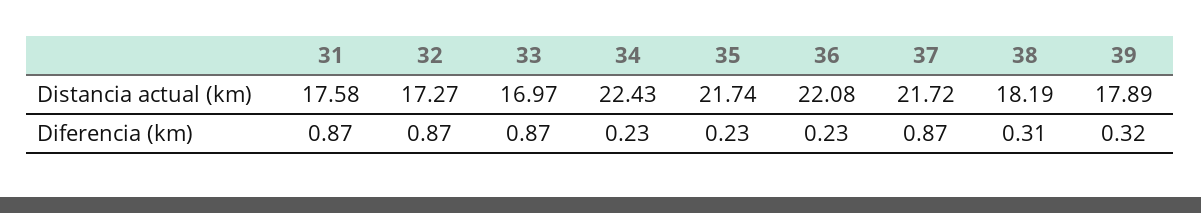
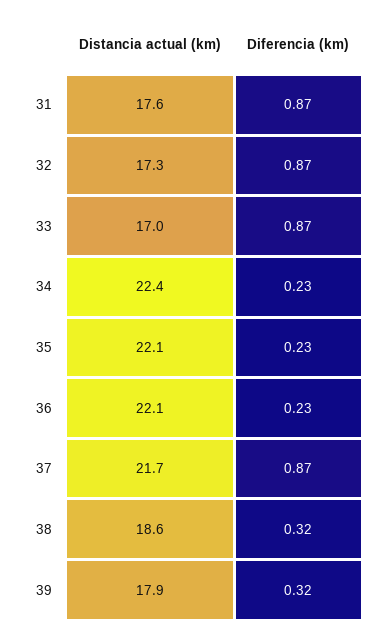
  {
    "31": {
      "Distancia actual (km)": 17.58,
      "Diferencia (km)": 0.87
    },
    "32": {
      "Distancia actual (km)": 17.27,
      "Diferencia (km)": 0.87
    },
    "33": {
      "Distancia actual (km)": 16.97,
      "Diferencia (km)": 0.87
    },
    "34": {
      "Distancia actual (km)": 22.43,
      "Diferencia (km)": 0.23
    },
    "35": {
-     "Distancia actual (km)": 21.74,
+     "Distancia actual (km)": 22.1,
      "Diferencia (km)": 0.23
    },
    "36": {
      "Distancia actual (km)": 22.08,
      "Diferencia (km)": 0.23
    },
    "37": {
      "Distancia actual (km)": 21.72,
      "Diferencia (km)": 0.87
    },
    "38": {
-     "Distancia actual (km)": 18.19,
+     "Distancia actual (km)": 18.6,
-     "Diferencia (km)": 0.31
+     "Diferencia (km)": 0.32
    },
    "39": {
      "Distancia actual (km)": 17.89,
      "Diferencia (km)": 0.32
    }
  }

